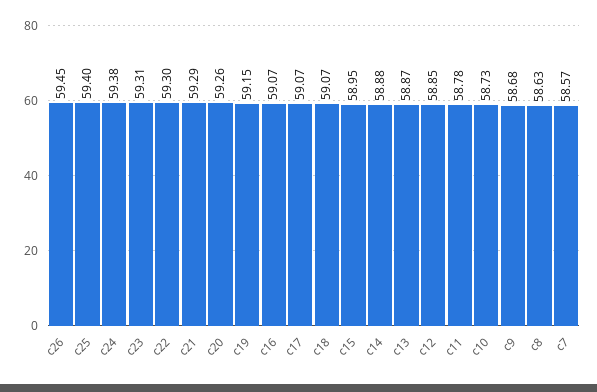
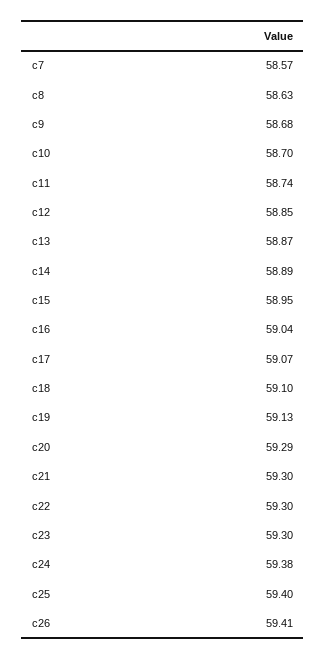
  {
-   "c26": 59.45,
+   "c26": 59.41,
    "c25": 59.4,
    "c24": 59.38,
-   "c23": 59.31,
+   "c23": 59.3,
    "c22": 59.3,
-   "c21": 59.29,
+   "c21": 59.3,
-   "c20": 59.26,
+   "c20": 59.29,
-   "c19": 59.15,
+   "c19": 59.13,
-   "c16": 59.07,
+   "c16": 59.04,
    "c17": 59.07,
-   "c18": 59.07,
+   "c18": 59.1,
    "c15": 58.95,
-   "c14": 58.88,
+   "c14": 58.89,
    "c13": 58.87,
    "c12": 58.85,
-   "c11": 58.78,
+   "c11": 58.74,
-   "c10": 58.73,
+   "c10": 58.7,
    "c9": 58.68,
    "c8": 58.63,
    "c7": 58.57
  }

